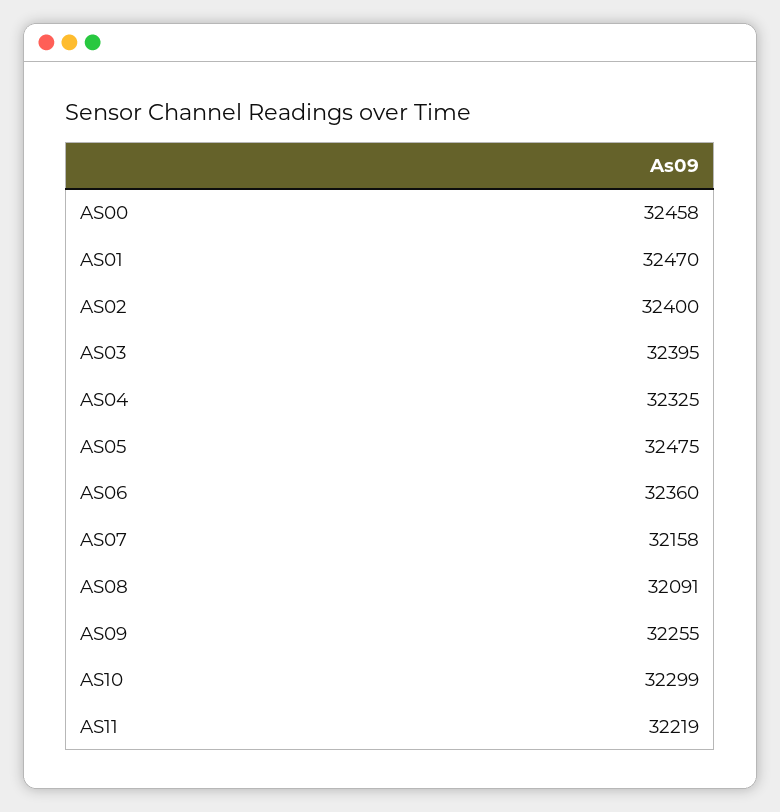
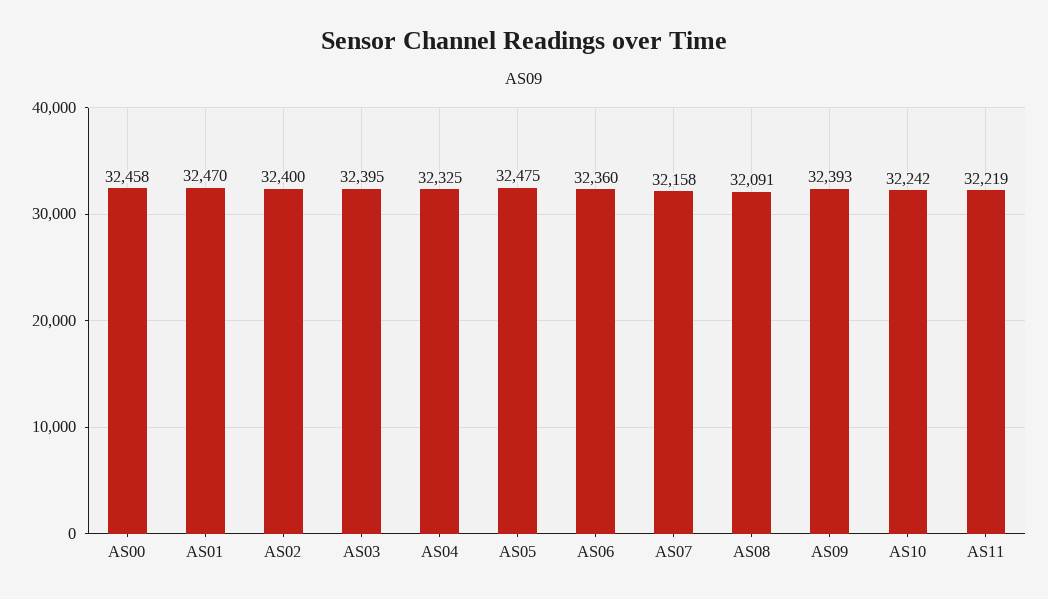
  {
    "AS00": 32458,
    "AS01": 32470,
    "AS02": 32400,
    "AS03": 32395,
    "AS04": 32325,
    "AS05": 32475,
    "AS06": 32360,
    "AS07": 32158,
    "AS08": 32091,
-   "AS09": 32255,
+   "AS09": 32393,
-   "AS10": 32299,
+   "AS10": 32242,
    "AS11": 32219
  }

